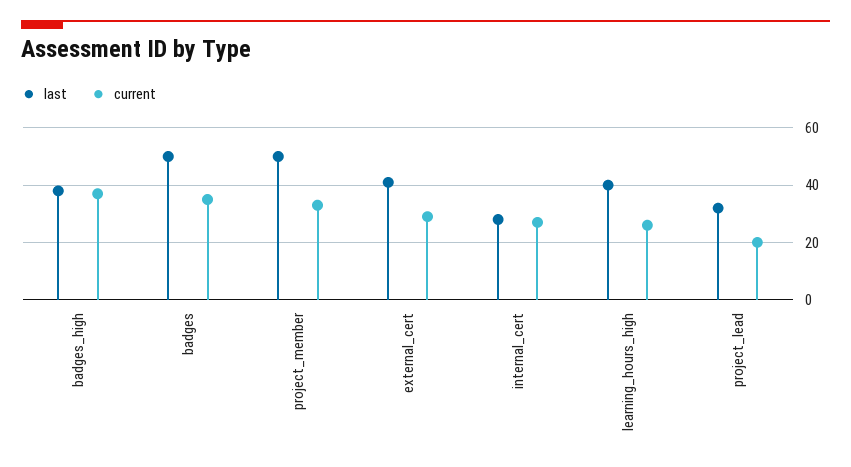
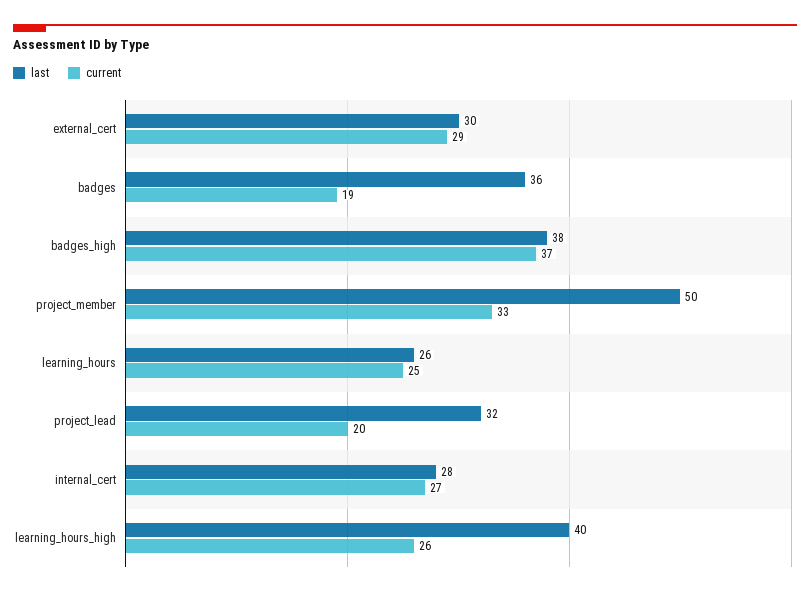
  {
    "last": {
      "badges_high": 38,
-     "badges": 50,
+     "badges": 36,
      "project_member": 50,
-     "external_cert": 40,
+     "external_cert": 30,
      "internal_cert": 28,
      "learning_hours_high": 40,
-     "project_lead": 32
+     "project_lead": 32,
+     "learning_hours": 26
    },
    "current": {
      "badges_high": 37,
-     "badges": 35,
+     "badges": 19,
      "project_member": 33,
      "external_cert": 29,
      "internal_cert": 27,
      "learning_hours_high": 26,
-     "project_lead": 20
+     "project_lead": 20,
+     "learning_hours": 25
    }
  }

